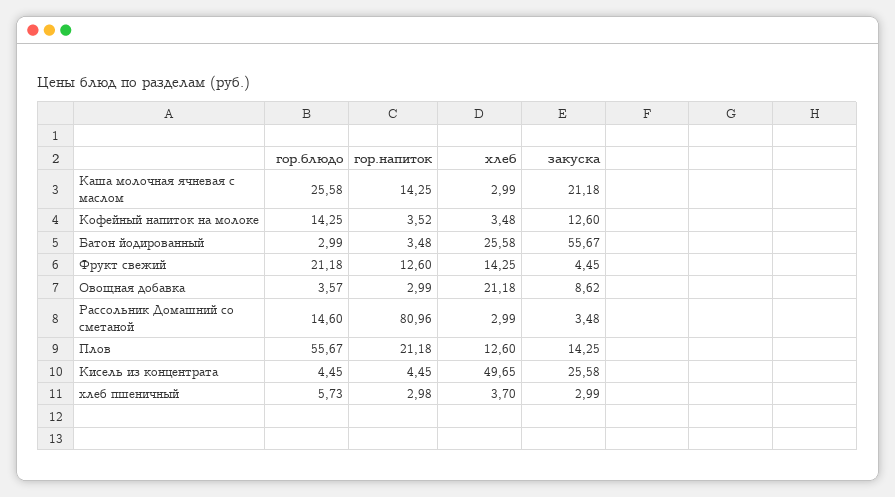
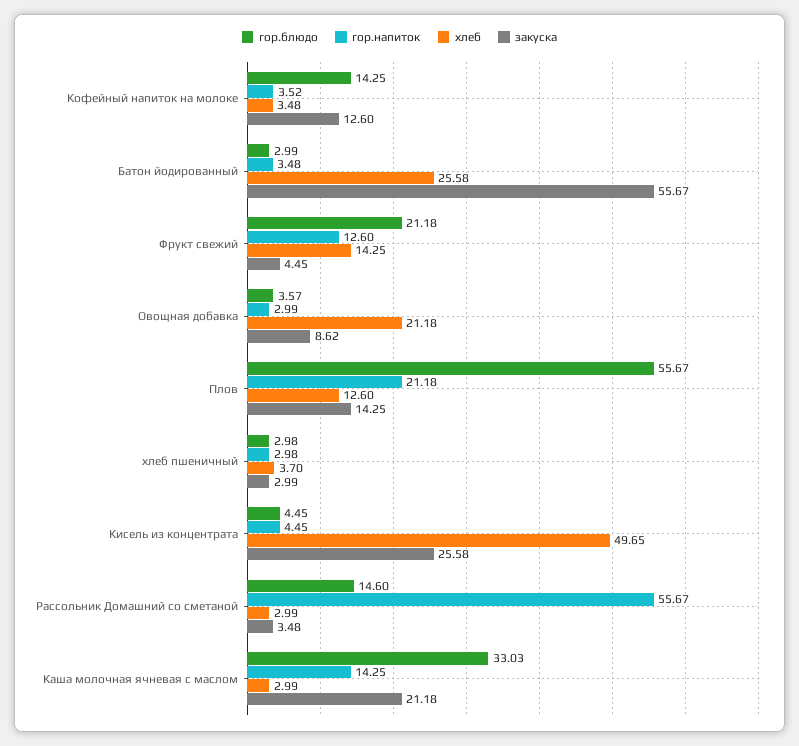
  {
    "гор.блюдо": {
-     "Каша молочная ячневая с маслом": 25.58,
+     "Каша молочная ячневая с маслом": 33.03,
      "Кофейный напиток на молоке": 14.25,
      "Батон йодированный": 2.99,
      "Фрукт свежий": 21.18,
      "Овощная добавка": 3.57,
      "Рассольник Домашний со сметаной": 14.6,
      "Плов": 55.67,
      "Кисель из концентрата": 4.45,
-     "хлеб пшеничный": 5.73
+     "хлеб пшеничный": 2.98
    },
    "гор.напиток": {
      "Каша молочная ячневая с маслом": 14.25,
      "Кофейный напиток на молоке": 3.52,
      "Батон йодированный": 3.48,
      "Фрукт свежий": 12.6,
      "Овощная добавка": 2.99,
-     "Рассольник Домашний со сметаной": 80.96,
+     "Рассольник Домашний со сметаной": 55.67,
      "Плов": 21.18,
      "Кисель из концентрата": 4.45,
      "хлеб пшеничный": 2.98
    },
    "хлеб": {
      "Каша молочная ячневая с маслом": 2.99,
      "Кофейный напиток на молоке": 3.48,
      "Батон йодированный": 25.58,
      "Фрукт свежий": 14.25,
      "Овощная добавка": 21.18,
      "Рассольник Домашний со сметаной": 2.99,
      "Плов": 12.6,
      "Кисель из концентрата": 49.65,
      "хлеб пшеничный": 3.7
    },
    "закуска": {
      "Каша молочная ячневая с маслом": 21.18,
      "Кофейный напиток на молоке": 12.6,
      "Батон йодированный": 55.67,
      "Фрукт свежий": 4.45,
      "Овощная добавка": 8.62,
      "Рассольник Домашний со сметаной": 3.48,
      "Плов": 14.25,
      "Кисель из концентрата": 25.58,
      "хлеб пшеничный": 2.99
    }
  }

